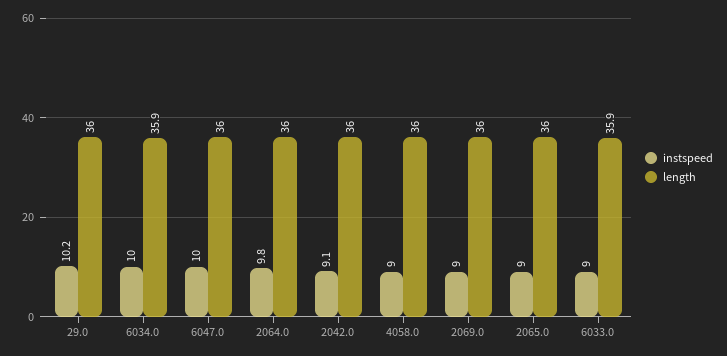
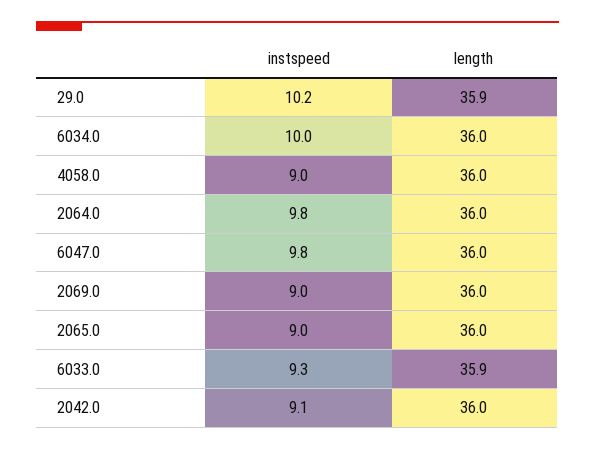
  {
    "instspeed": {
      "29.0": 10.2,
      "6034.0": 10,
-     "6047.0": 10,
+     "6047.0": 9.8,
      "2064.0": 9.8,
      "2042.0": 9.1,
      "4058.0": 9,
      "2069.0": 9,
      "2065.0": 9,
-     "6033.0": 9
+     "6033.0": 9.3
    },
    "length": {
-     "29.0": 36,
+     "29.0": 35.9,
-     "6034.0": 35.9,
+     "6034.0": 36,
      "6047.0": 36,
      "2064.0": 36,
      "2042.0": 36,
      "4058.0": 36,
      "2069.0": 36,
      "2065.0": 36,
      "6033.0": 35.9
    }
  }

